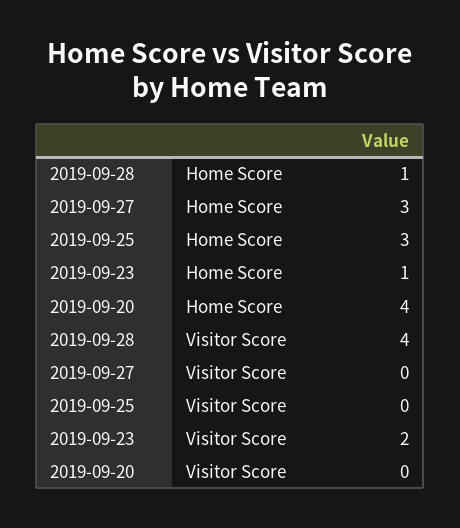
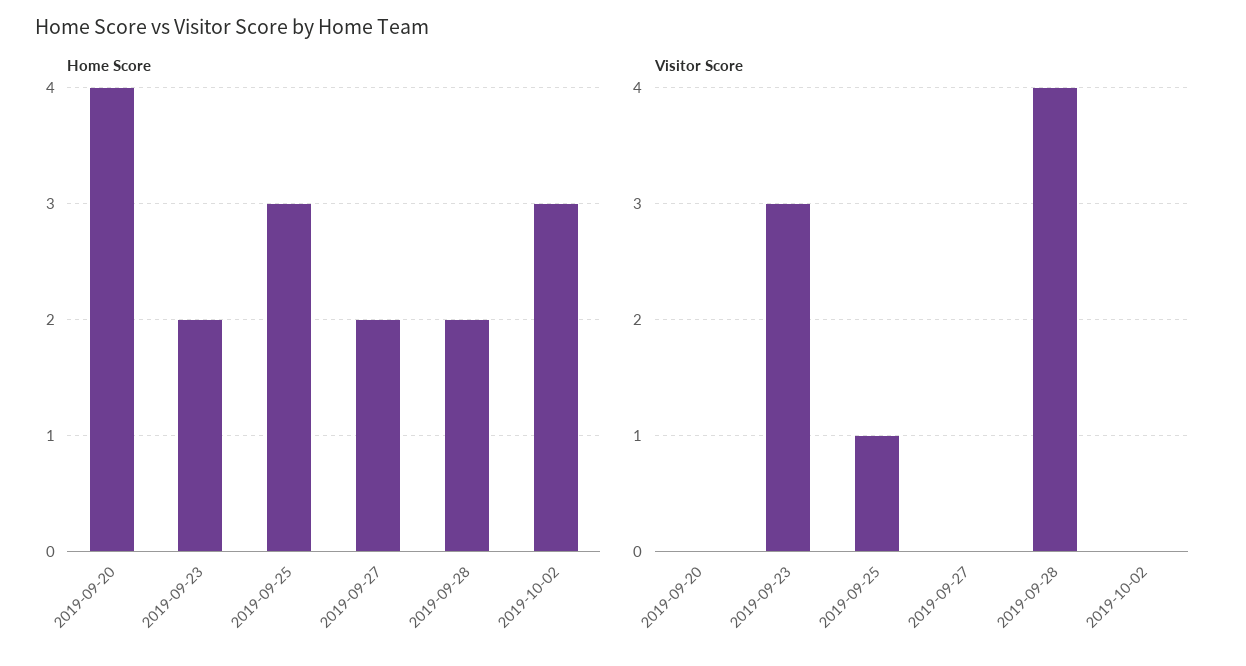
  {
    "Home Score": {
-     "2019-09-28": 1,
+     "2019-09-28": 2,
-     "2019-09-27": 3,
+     "2019-09-27": 2,
      "2019-09-25": 3,
-     "2019-09-23": 1,
+     "2019-09-23": 2,
-     "2019-09-20": 4
+     "2019-09-20": 4,
+     "2019-10-02": 3
    },
    "Visitor Score": {
      "2019-09-28": 4,
      "2019-09-27": 0,
-     "2019-09-25": 0,
+     "2019-09-25": 1,
-     "2019-09-23": 2,
+     "2019-09-23": 3,
-     "2019-09-20": 0
+     "2019-09-20": 0,
+     "2019-10-02": 0
    }
  }

